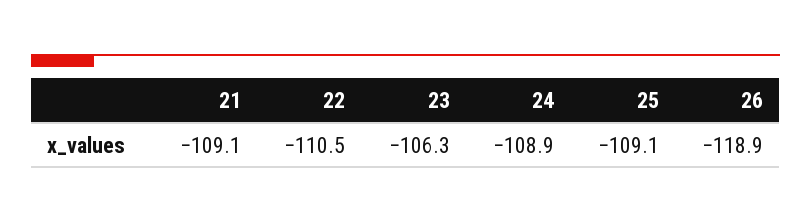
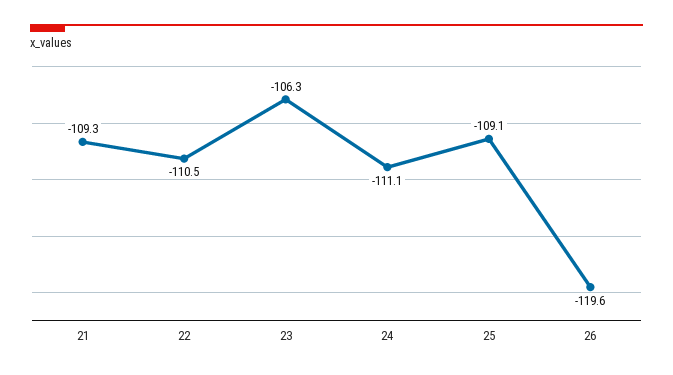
  {
-   "21": -109.1,
+   "21": -109.3,
    "22": -110.5,
    "23": -106.3,
-   "24": -108.9,
+   "24": -111.1,
    "25": -109.1,
-   "26": -118.9
+   "26": -119.6
  }

